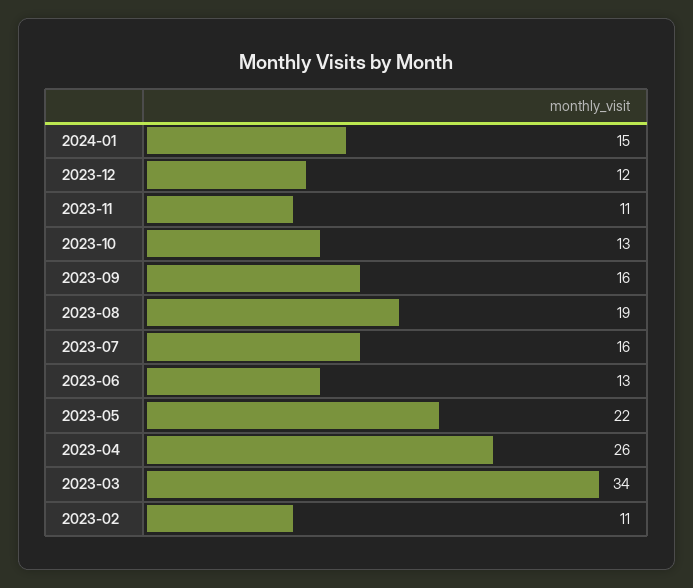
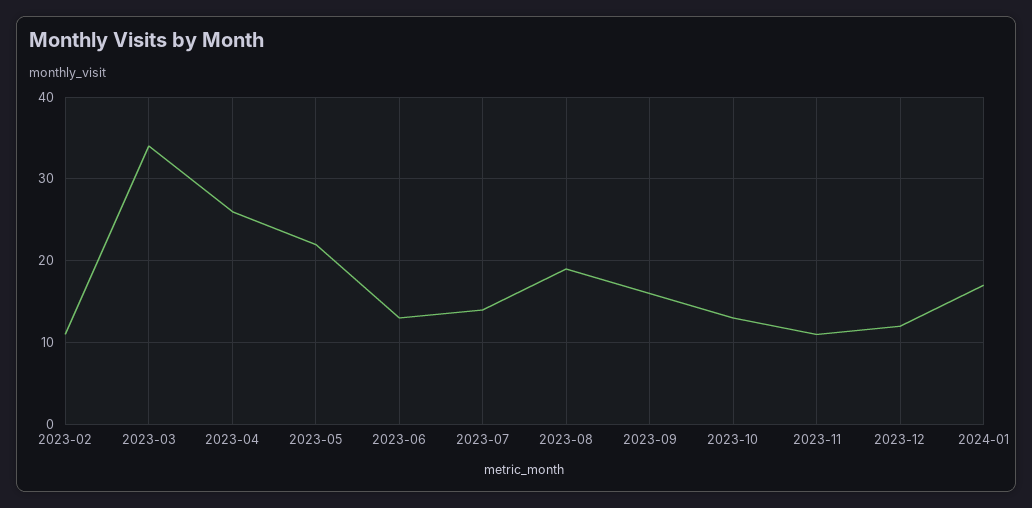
  {
-   "2024-01": 15,
+   "2024-01": 17,
    "2023-12": 12,
    "2023-11": 11,
    "2023-10": 13,
    "2023-09": 16,
    "2023-08": 19,
-   "2023-07": 16,
+   "2023-07": 14,
    "2023-06": 13,
    "2023-05": 22,
    "2023-04": 26,
    "2023-03": 34,
    "2023-02": 11
  }

